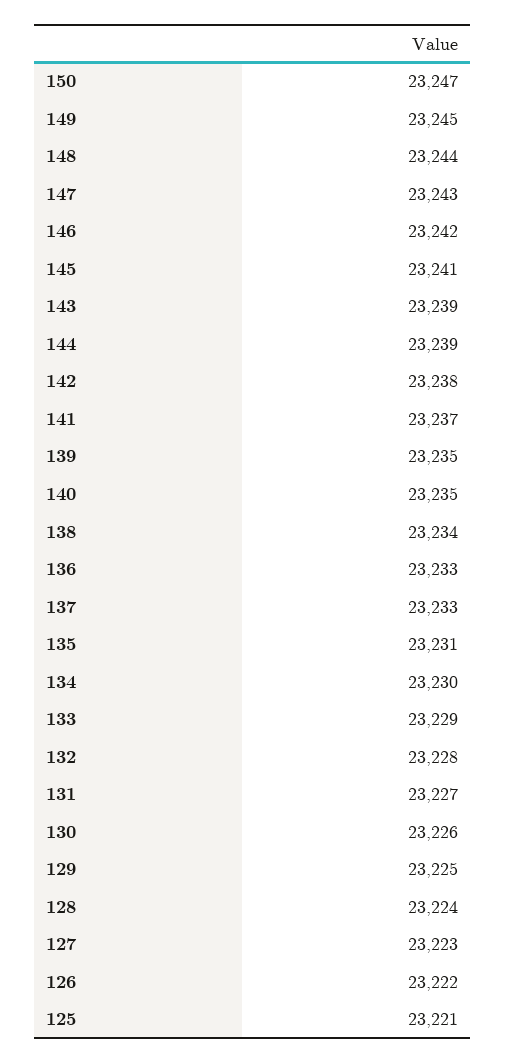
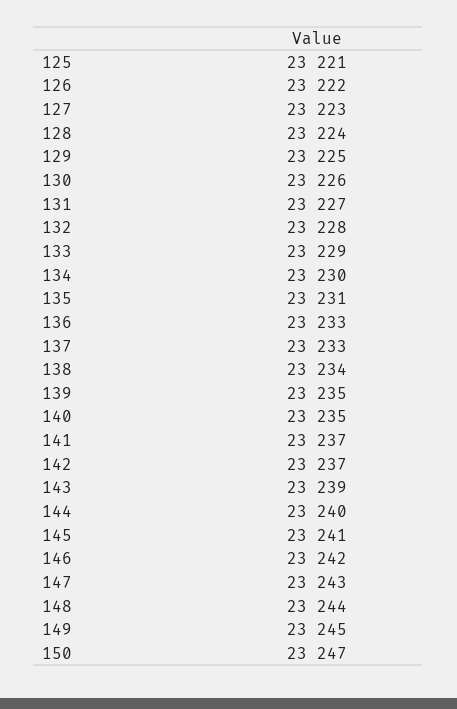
  {
    "150": 23247,
    "149": 23245,
    "148": 23244,
    "147": 23243,
    "146": 23242,
    "145": 23241,
    "143": 23239,
-   "144": 23239,
+   "144": 23240,
-   "142": 23238,
+   "142": 23237,
    "141": 23237,
    "139": 23235,
    "140": 23235,
    "138": 23234,
    "136": 23233,
    "137": 23233,
    "135": 23231,
    "134": 23230,
    "133": 23229,
    "132": 23228,
    "131": 23227,
    "130": 23226,
    "129": 23225,
    "128": 23224,
    "127": 23223,
    "126": 23222,
    "125": 23221
  }

